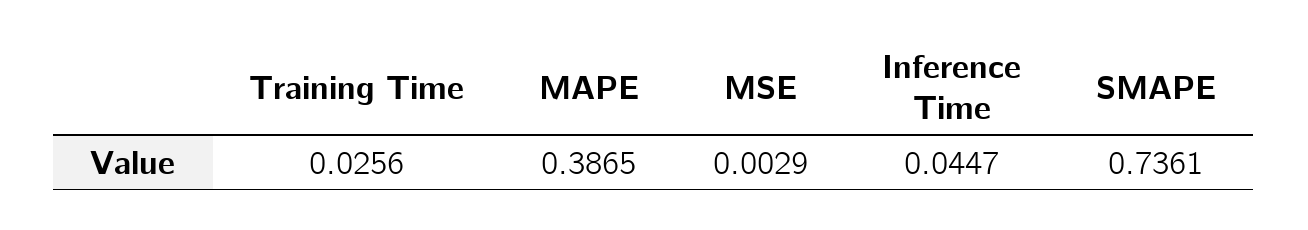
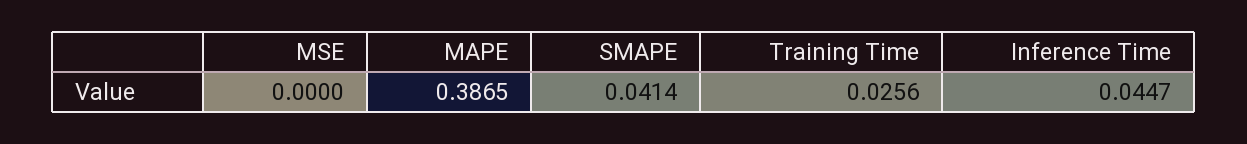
  {
    "Training Time": 0.0256,
    "MAPE": 0.3865,
-   "MSE": 0.0029,
+   "MSE": 0,
    "Inference Time": 0.0447,
-   "SMAPE": 0.7361
+   "SMAPE": 0.0414
  }

